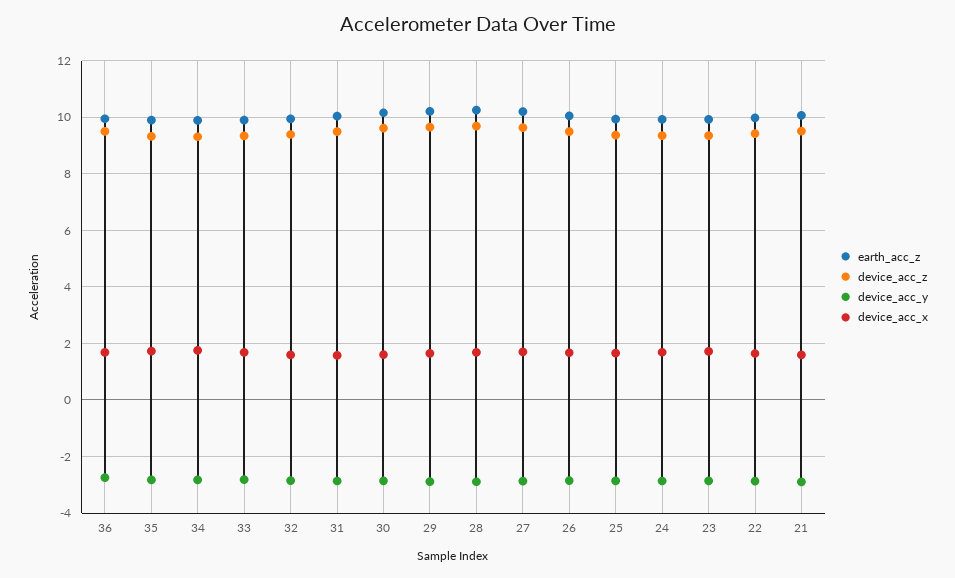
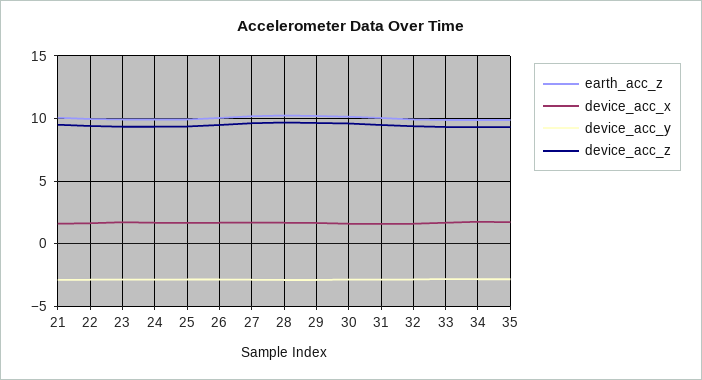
  {
    "earth_acc_z": {
-     "36": 10,
      "35": 10,
      "34": 10,
      "33": 10,
      "32": 10,
      "31": 10,
      "30": 10.25,
      "29": 10.25,
      "28": 10.25,
      "27": 10.25,
      "26": 10,
      "25": 10,
      "24": 10,
      "23": 10,
      "22": 10,
      "21": 10
    },
    "device_acc_z": {
-     "36": 9.5,
      "35": 9.25,
      "34": 9.25,
      "33": 9.25,
      "32": 9.5,
      "31": 9.5,
      "30": 9.5,
      "29": 9.75,
      "28": 9.75,
      "27": 9.75,
      "26": 9.5,
      "25": 9.25,
      "24": 9.25,
      "23": 9.25,
      "22": 9.5,
      "21": 9.5
    },
    "device_acc_y": {
-     "36": -2.75,
      "35": -2.75,
      "34": -2.75,
      "33": -2.75,
      "32": -2.75,
      "31": -2.75,
      "30": -2.75,
      "29": -3,
      "28": -3,
      "27": -2.75,
      "26": -2.75,
      "25": -2.75,
      "24": -2.75,
      "23": -2.75,
      "22": -2.75,
      "21": -3
    },
    "device_acc_x": {
-     "36": 1.75,
      "35": 1.75,
      "34": 1.75,
      "33": 1.75,
      "32": 1.5,
      "31": 1.5,
      "30": 1.5,
      "29": 1.75,
      "28": 1.75,
      "27": 1.75,
      "26": 1.75,
      "25": 1.75,
      "24": 1.75,
      "23": 1.75,
      "22": 1.75,
      "21": 1.5
    }
  }

